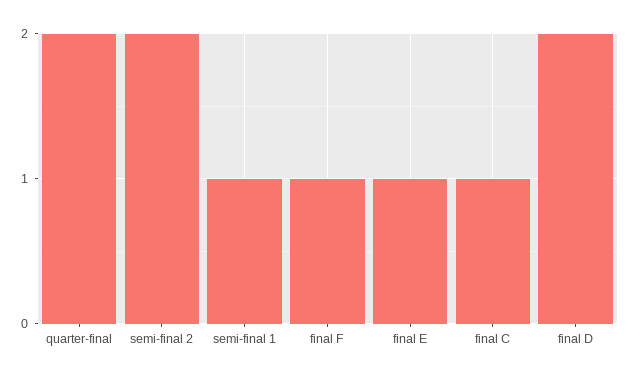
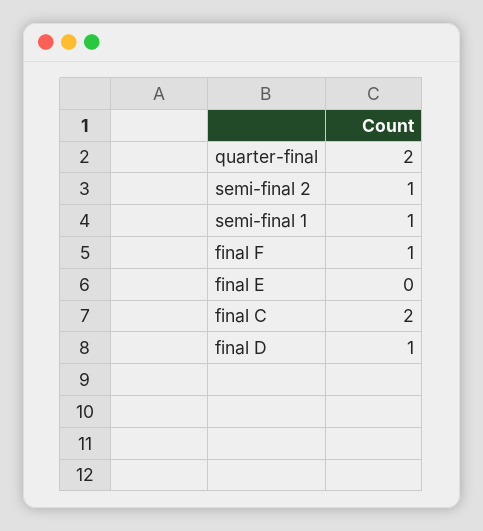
  {
    "quarter-final": 2,
-   "semi-final 2": 2,
+   "semi-final 2": 1,
    "semi-final 1": 1,
    "final F": 1,
-   "final E": 1,
+   "final E": 0,
-   "final C": 1,
+   "final C": 2,
-   "final D": 2
+   "final D": 1
  }

